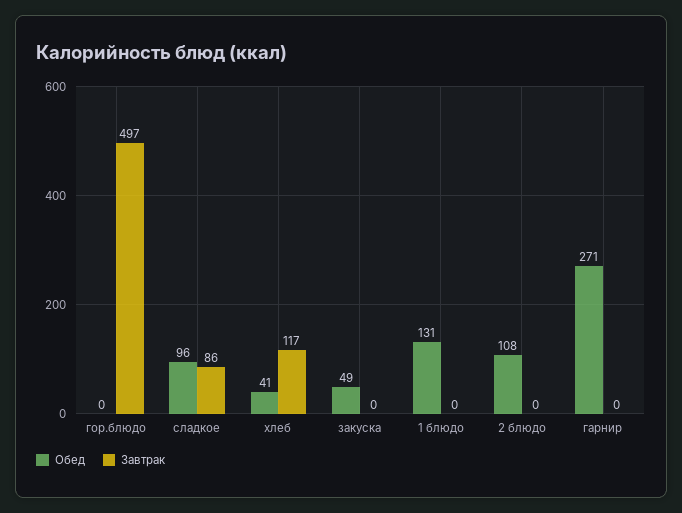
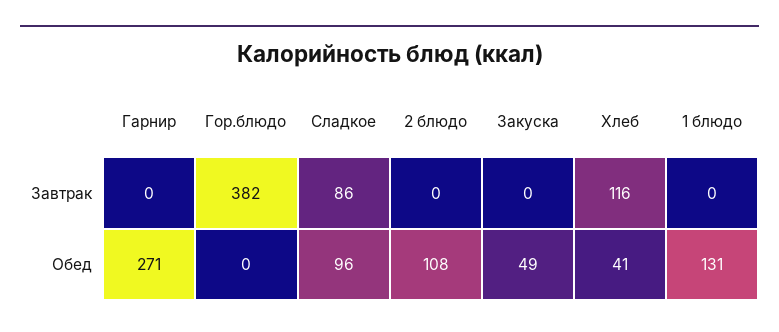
  {
    "Обед": {
      "гор.блюдо": 0,
      "сладкое": 96,
      "хлеб": 41,
      "закуска": 49,
      "1 блюдо": 131,
      "2 блюдо": 108,
      "гарнир": 271
    },
    "Завтрак": {
-     "гор.блюдо": 497,
+     "гор.блюдо": 382,
      "сладкое": 86,
-     "хлеб": 117,
+     "хлеб": 116,
      "закуска": 0,
      "1 блюдо": 0,
      "2 блюдо": 0,
      "гарнир": 0
    }
  }

